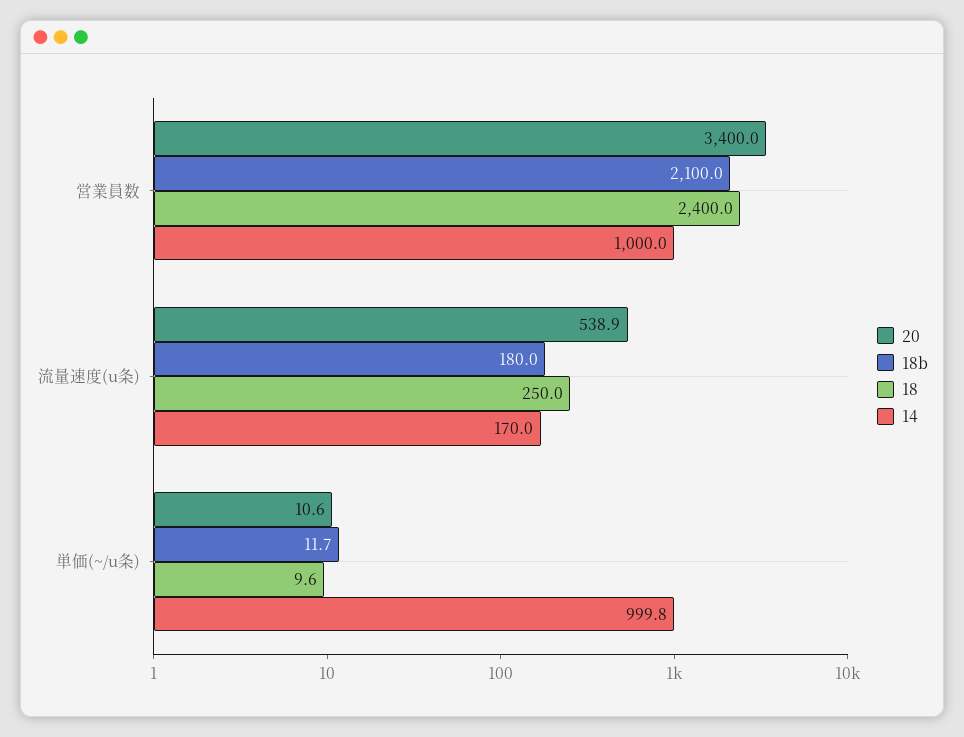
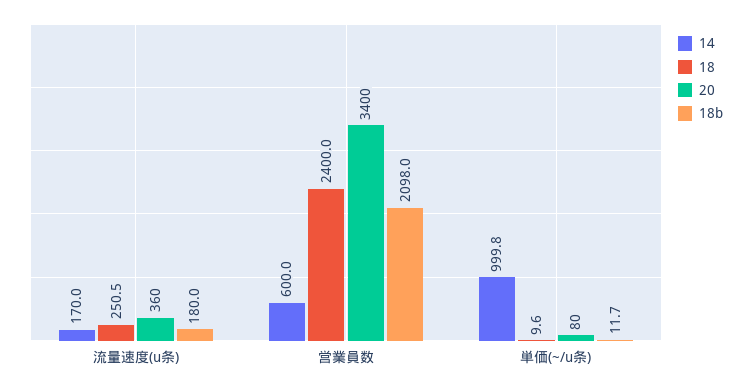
  {
    "20": {
      "営業員数": 3400,
-     "流量速度(u条)": 538.9,
+     "流量速度(u条)": 360,
-     "単価(~/u条)": 10.6
+     "単価(~/u条)": 80
    },
    "18b": {
-     "営業員数": 2100,
+     "営業員数": 2098,
      "流量速度(u条)": 180,
      "単価(~/u条)": 11.7
    },
    "18": {
      "営業員数": 2400,
-     "流量速度(u条)": 250,
+     "流量速度(u条)": 250.5,
      "単価(~/u条)": 9.6
    },
    "14": {
-     "営業員数": 1000,
+     "営業員数": 600,
      "流量速度(u条)": 170,
      "単価(~/u条)": 999.8
    }
  }

